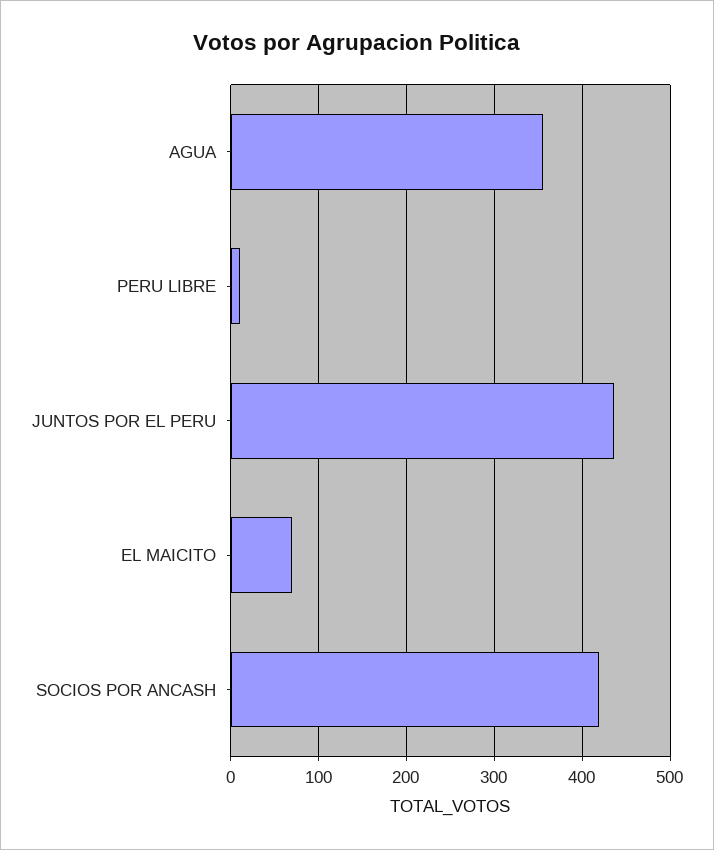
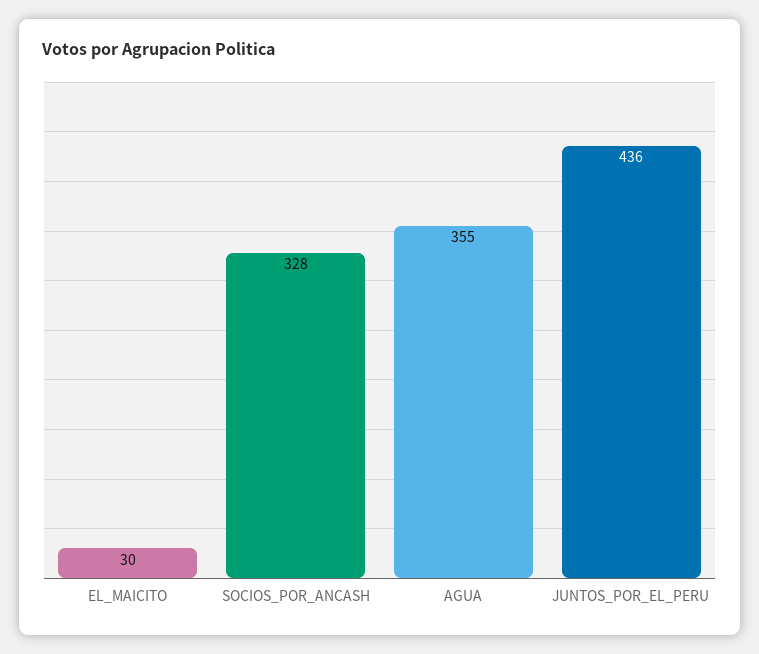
  {
    "AGUA": 355,
-   "PERU LIBRE": 10,
    "JUNTOS POR EL PERU": 436,
-   "EL MAICITO": 70,
+   "EL MAICITO": 30,
-   "SOCIOS POR ANCASH": 420
+   "SOCIOS POR ANCASH": 328
  }

